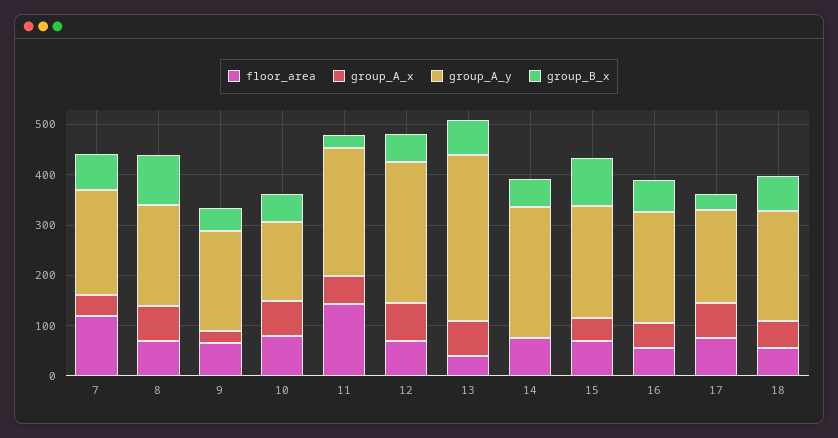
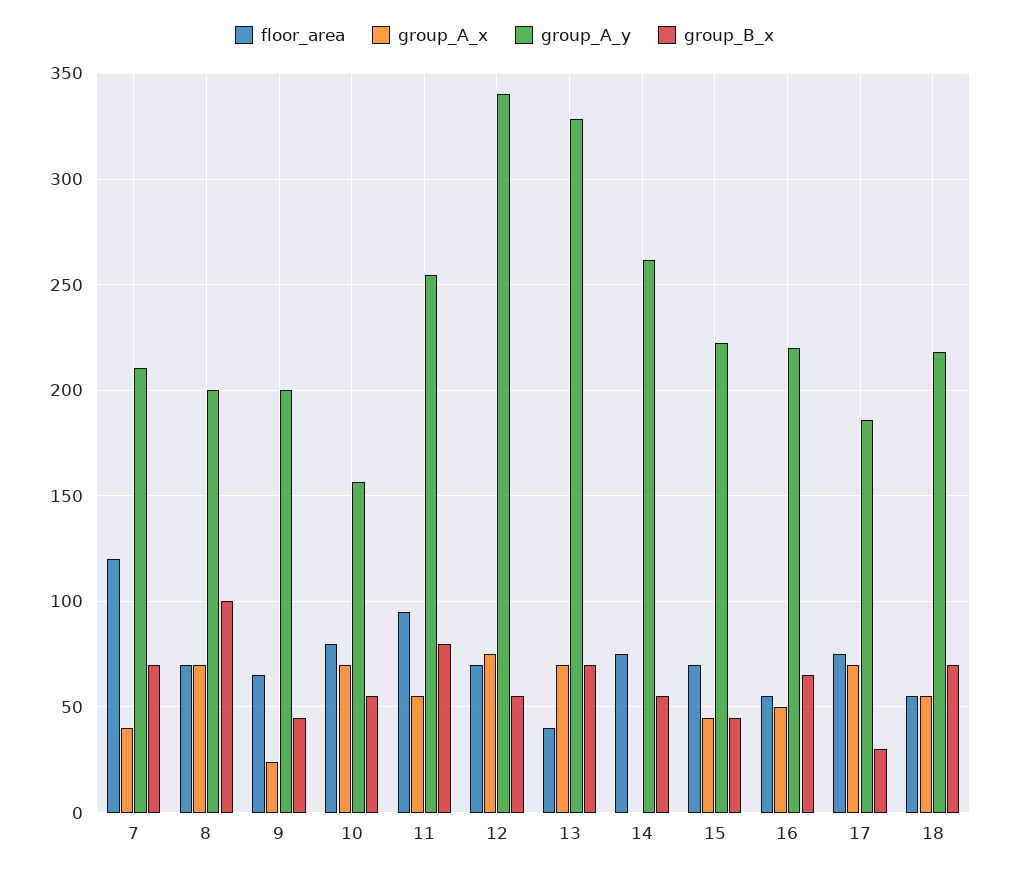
  {
    "floor_area": {
      "7": 120,
      "8": 70,
      "9": 65,
      "10": 80,
-     "11": 140,
+     "11": 95,
      "12": 70,
      "13": 40,
      "14": 75,
      "15": 70,
      "16": 55,
      "17": 75,
      "18": 55
    },
    "group_A_x": {
      "7": 40,
      "8": 70,
      "9": 25,
      "10": 70,
      "11": 55,
      "12": 75,
      "13": 70,
      "14": 0,
      "15": 45,
      "16": 50,
      "17": 70,
      "18": 55
    },
    "group_A_y": {
      "7": 210,
      "8": 200,
      "9": 200,
      "10": 155,
      "11": 255,
-     "12": 280,
+     "12": 340,
      "13": 330,
      "14": 260,
      "15": 220,
      "16": 220,
      "17": 185,
      "18": 220
    },
    "group_B_x": {
      "7": 70,
      "8": 100,
      "9": 45,
      "10": 55,
-     "11": 20,
+     "11": 80,
      "12": 55,
      "13": 70,
      "14": 55,
-     "15": 100,
+     "15": 45,
      "16": 65,
      "17": 30,
      "18": 70
    }
  }

